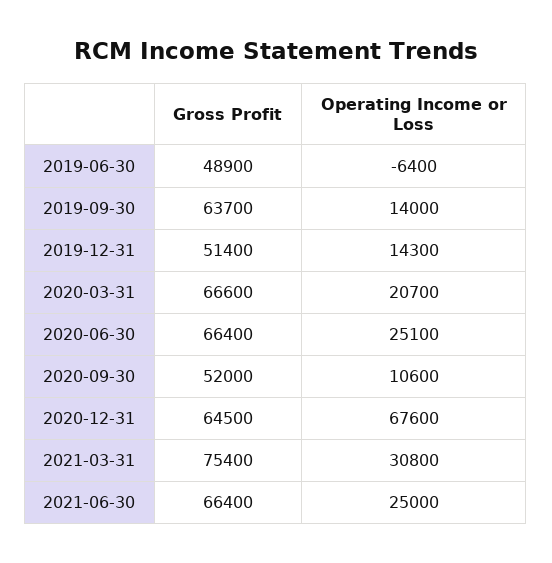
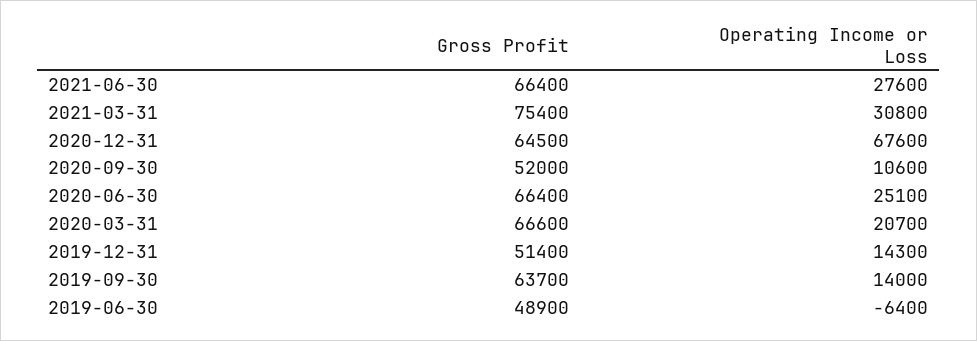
  {
    "Gross Profit": {
      "2019-06-30": 48900,
      "2019-09-30": 63700,
      "2019-12-31": 51400,
      "2020-03-31": 66600,
      "2020-06-30": 66400,
      "2020-09-30": 52000,
      "2020-12-31": 64500,
      "2021-03-31": 75400,
      "2021-06-30": 66400
    },
    "Operating Income or Loss": {
      "2019-06-30": -6400,
      "2019-09-30": 14000,
      "2019-12-31": 14300,
      "2020-03-31": 20700,
      "2020-06-30": 25100,
      "2020-09-30": 10600,
      "2020-12-31": 67600,
      "2021-03-31": 30800,
-     "2021-06-30": 25000
+     "2021-06-30": 27600
    }
  }

